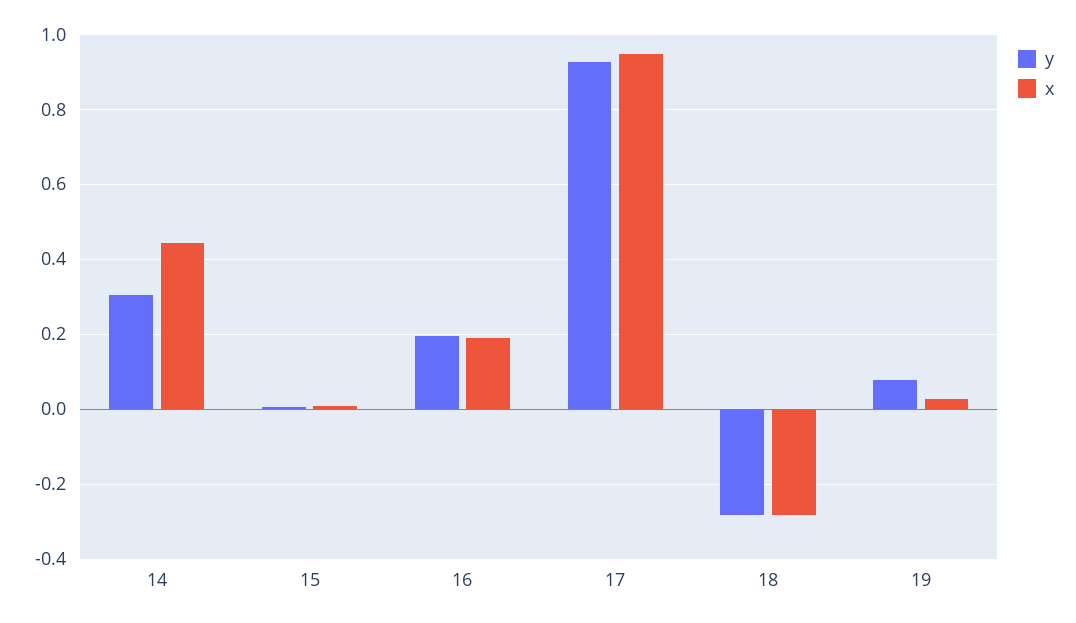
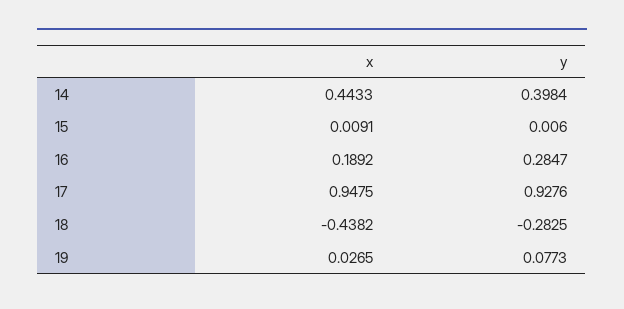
  {
    "y": {
-     "14": 0.3,
+     "14": 0.3984,
      "15": 0.006,
-     "16": 0.2,
+     "16": 0.2847,
      "17": 0.9276,
      "18": -0.2825,
      "19": 0.0773
    },
    "x": {
      "14": 0.4433,
      "15": 0.0091,
      "16": 0.1892,
      "17": 0.9475,
-     "18": -0.28,
+     "18": -0.4382,
      "19": 0.0265
    }
  }

